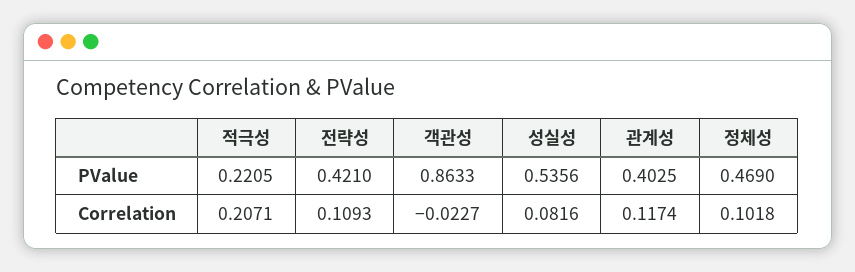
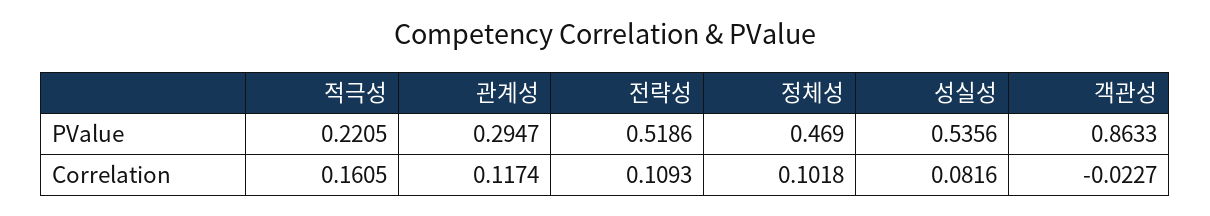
  {
    "적극성": {
      "PValue": 0.2205,
-     "Correlation": 0.2071
+     "Correlation": 0.1605
    },
    "전략성": {
-     "PValue": 0.421,
+     "PValue": 0.5186,
      "Correlation": 0.1093
    },
    "객관성": {
      "PValue": 0.8633,
      "Correlation": -0.0227
    },
    "성실성": {
      "PValue": 0.5356,
      "Correlation": 0.0816
    },
    "관계성": {
-     "PValue": 0.4025,
+     "PValue": 0.2947,
      "Correlation": 0.1174
    },
    "정체성": {
      "PValue": 0.469,
      "Correlation": 0.1018
    }
  }

